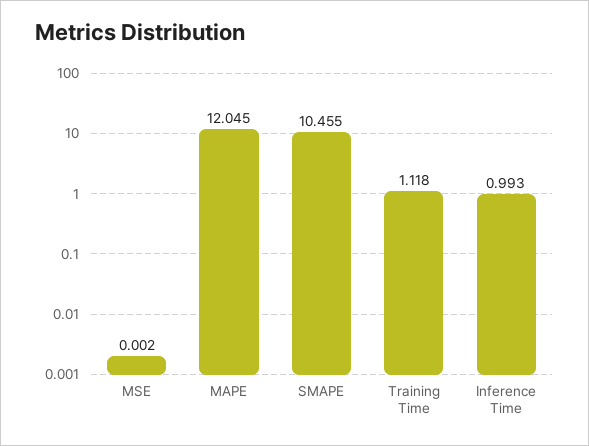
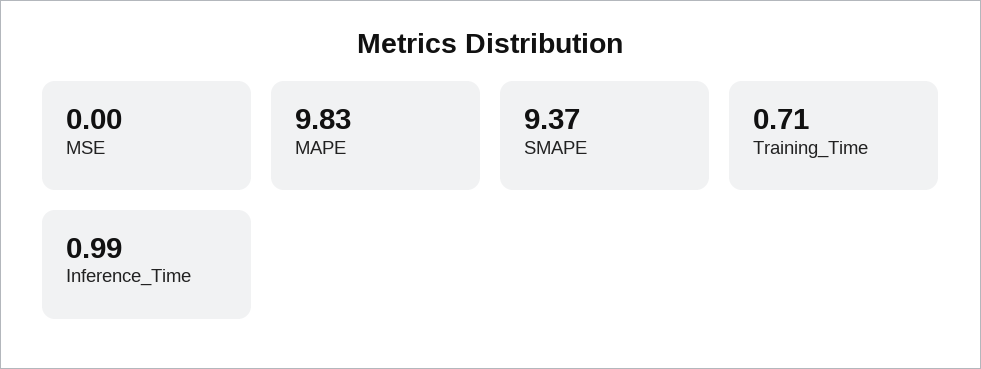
  {
    "MSE": 0.002,
-   "MAPE": 12.045,
+   "MAPE": 9.83,
-   "SMAPE": 10.455,
+   "SMAPE": 9.37,
-   "Training Time": 1.118,
+   "Training Time": 0.71,
    "Inference Time": 0.993
  }

